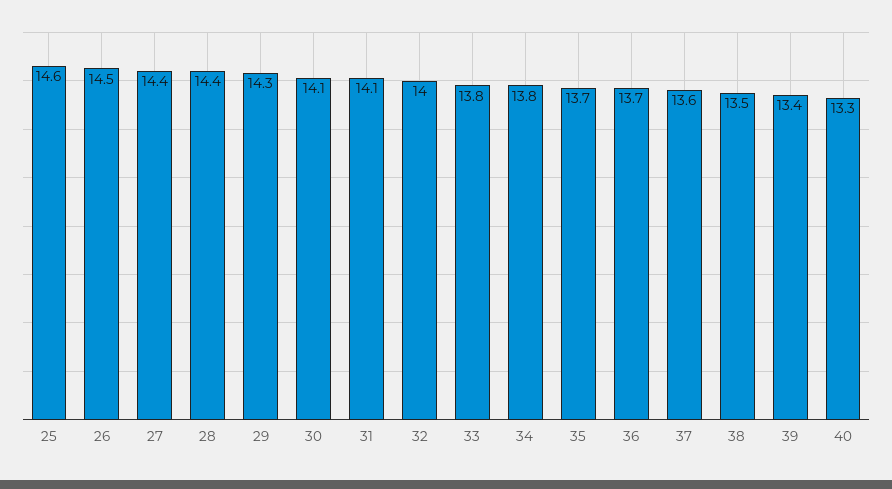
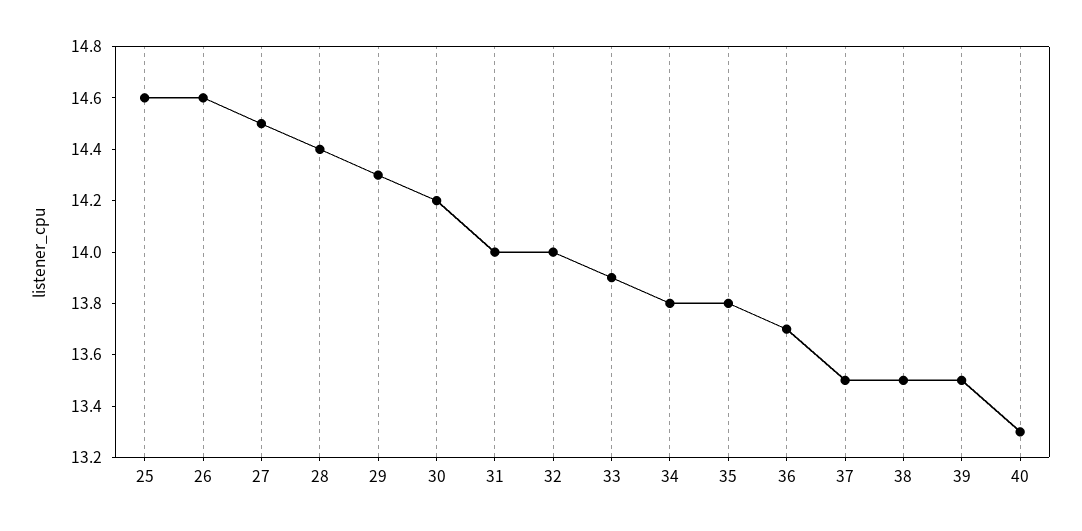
  {
    "25": 14.6,
-   "26": 14.5,
+   "26": 14.6,
-   "27": 14.4,
+   "27": 14.5,
    "28": 14.4,
    "29": 14.3,
-   "30": 14.1,
+   "30": 14.2,
-   "31": 14.1,
+   "31": 14,
    "32": 14,
-   "33": 13.8,
+   "33": 13.9,
    "34": 13.8,
-   "35": 13.7,
+   "35": 13.8,
    "36": 13.7,
-   "37": 13.6,
+   "37": 13.5,
    "38": 13.5,
-   "39": 13.4,
+   "39": 13.5,
    "40": 13.3
  }

